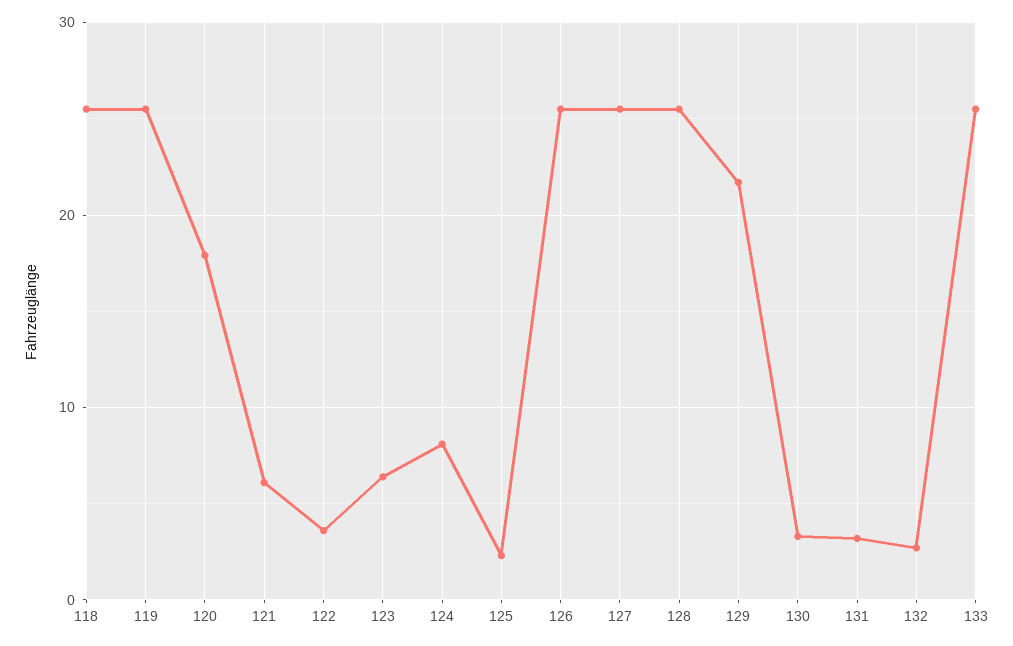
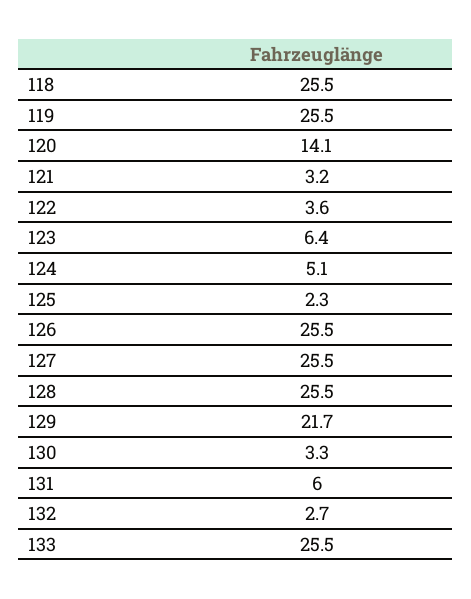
  {
    "118": 25.5,
    "119": 25.5,
-   "120": 18,
+   "120": 14.1,
-   "121": 6,
+   "121": 3.2,
    "122": 3.6,
    "123": 6.4,
-   "124": 8,
+   "124": 5.1,
    "125": 2.3,
    "126": 25.5,
    "127": 25.5,
    "128": 25.5,
    "129": 21.7,
    "130": 3.3,
-   "131": 3,
+   "131": 6,
    "132": 2.7,
    "133": 25.5
  }

